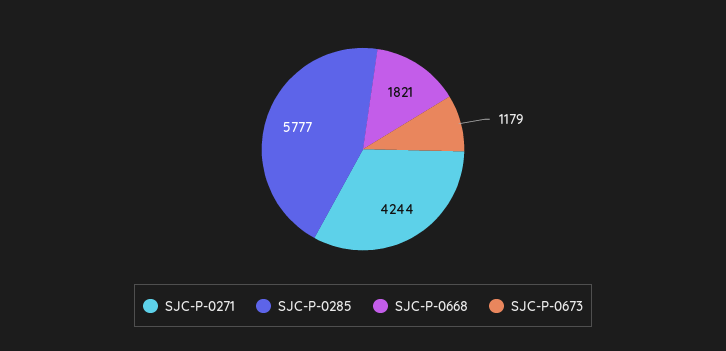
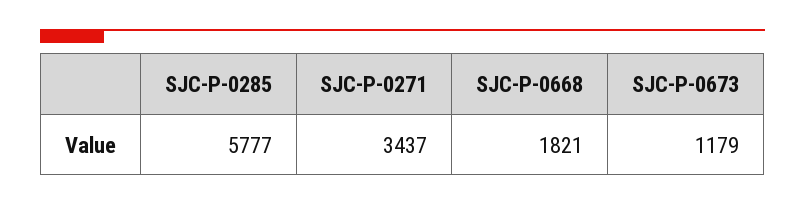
  {
-   "SJC-P-0271": 4244,
+   "SJC-P-0271": 3437,
    "SJC-P-0285": 5777,
    "SJC-P-0668": 1821,
    "SJC-P-0673": 1179
  }

